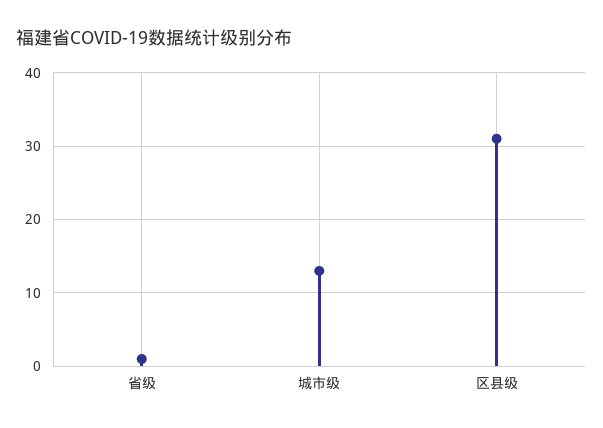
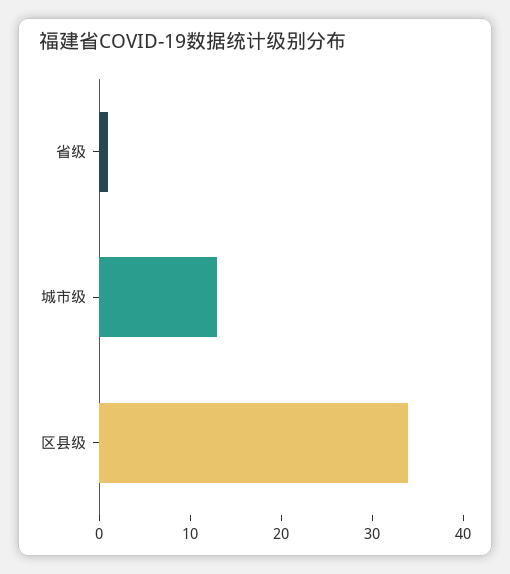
  {
    "省级": 1,
    "城市级": 13,
-   "区县级": 31
+   "区县级": 34
  }

